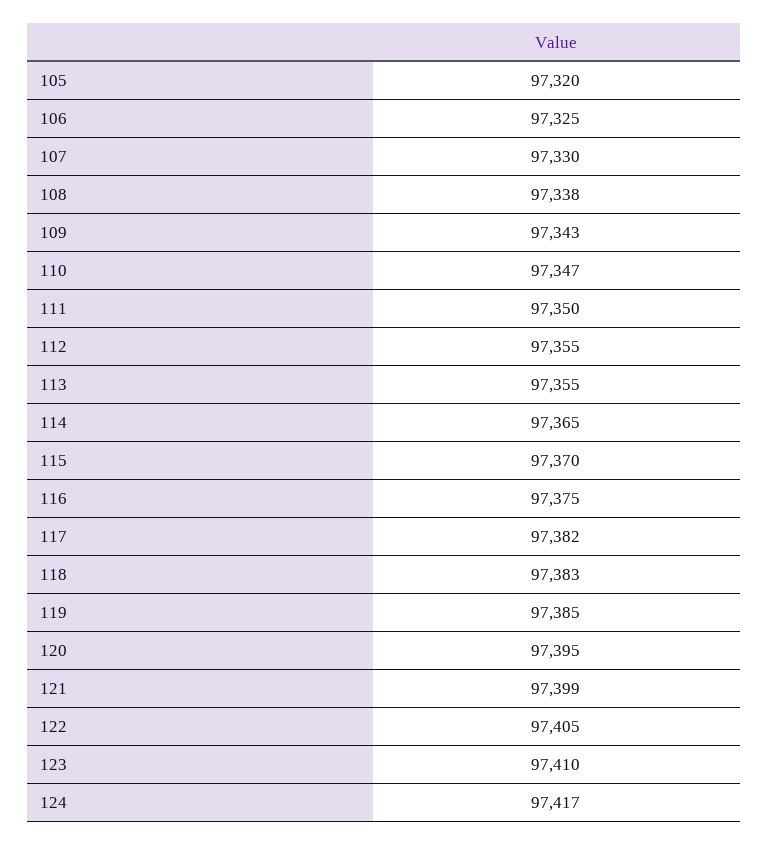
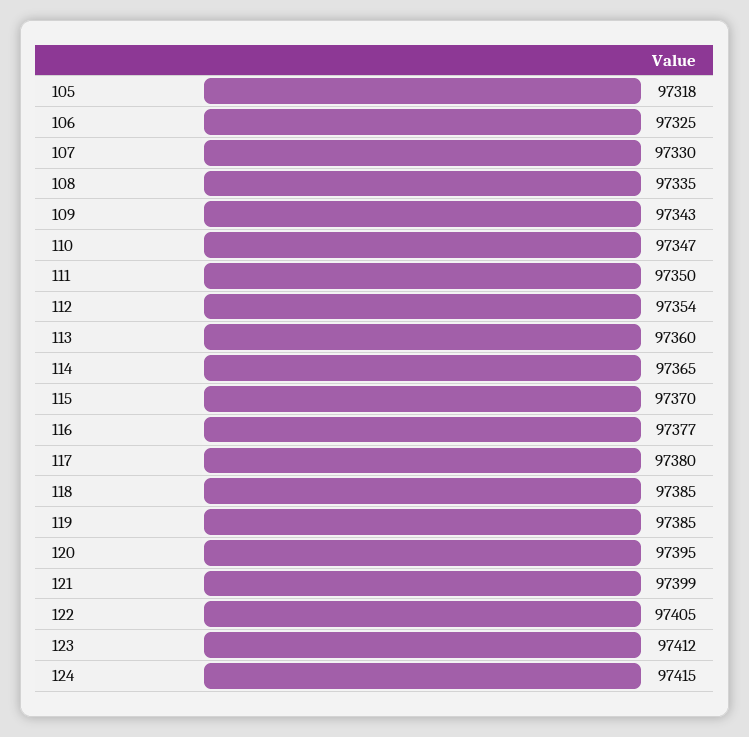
  {
-   "105": 97320,
+   "105": 97318,
    "106": 97325,
    "107": 97330,
-   "108": 97338,
+   "108": 97335,
    "109": 97343,
    "110": 97347,
    "111": 97350,
-   "112": 97355,
+   "112": 97354,
-   "113": 97355,
+   "113": 97360,
    "114": 97365,
    "115": 97370,
-   "116": 97375,
+   "116": 97377,
-   "117": 97382,
+   "117": 97380,
-   "118": 97383,
+   "118": 97385,
    "119": 97385,
    "120": 97395,
    "121": 97399,
    "122": 97405,
-   "123": 97410,
+   "123": 97412,
-   "124": 97417
+   "124": 97415
  }

